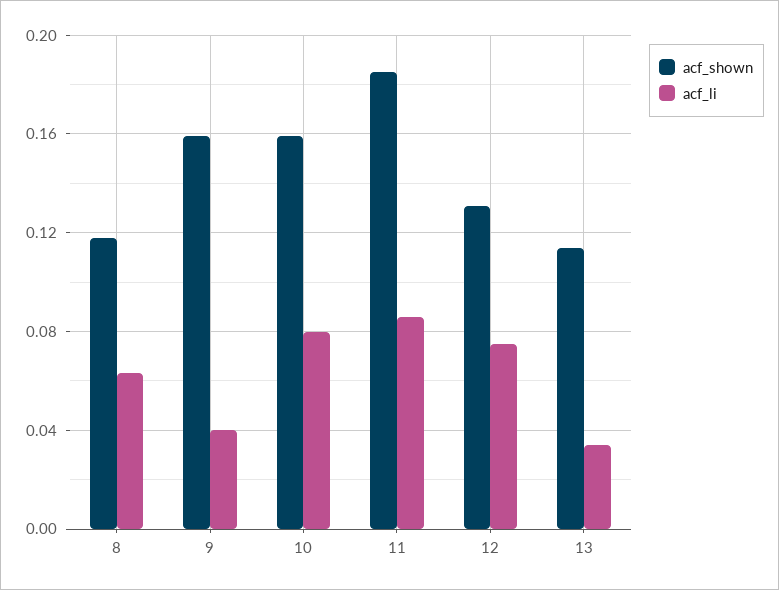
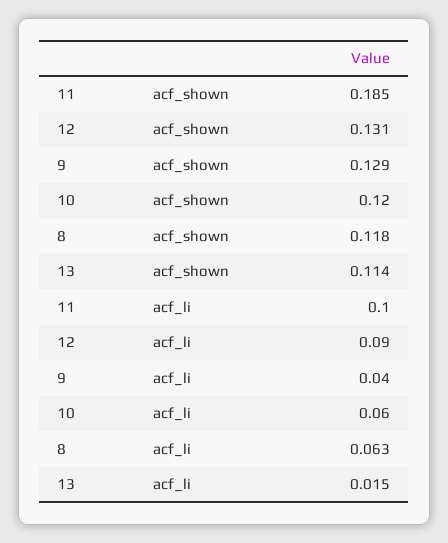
  {
    "acf_shown": {
      "8": 0.118,
-     "9": 0.16,
+     "9": 0.129,
-     "10": 0.16,
+     "10": 0.12,
      "11": 0.185,
      "12": 0.131,
      "13": 0.114
    },
    "acf_li": {
      "8": 0.063,
      "9": 0.04,
-     "10": 0.08,
+     "10": 0.06,
-     "11": 0.085,
+     "11": 0.1,
-     "12": 0.075,
+     "12": 0.09,
-     "13": 0.035
+     "13": 0.015
    }
  }

